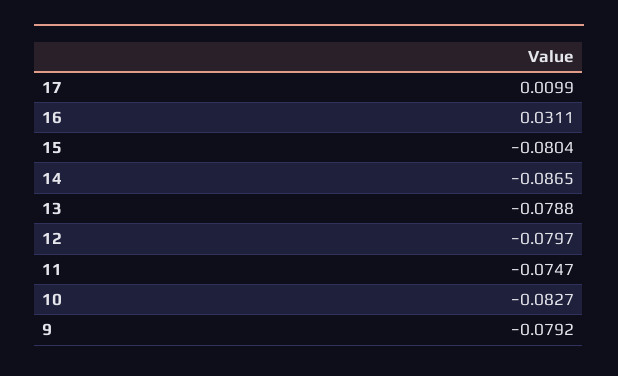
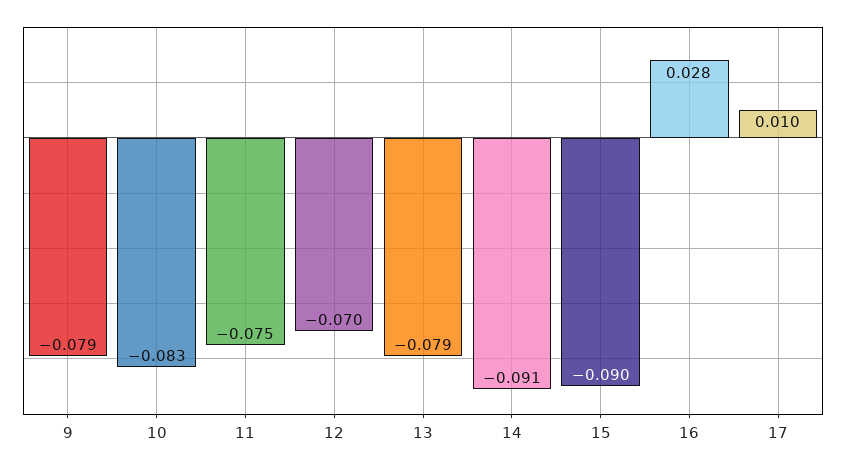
  {
    "17": 0.0099,
-   "16": 0.0311,
+   "16": 0.028,
-   "15": -0.0804,
+   "15": -0.09,
-   "14": -0.0865,
+   "14": -0.091,
    "13": -0.0788,
-   "12": -0.0797,
+   "12": -0.07,
    "11": -0.0747,
    "10": -0.0827,
    "9": -0.0792
  }

